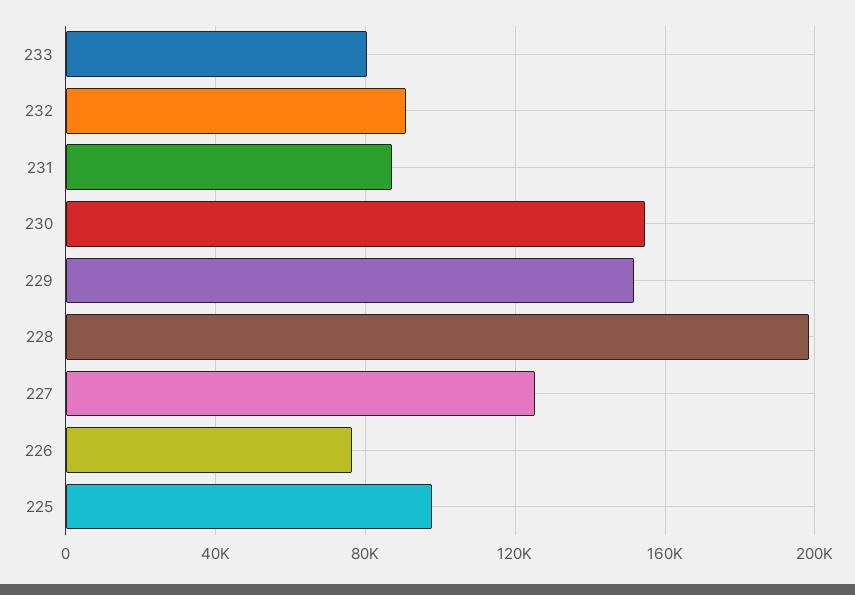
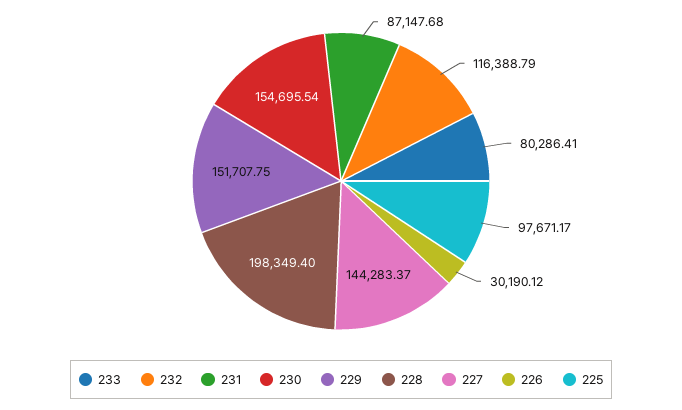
  {
    "233": 80286.41,
-   "232": 90000,
+   "232": 116388.79,
    "231": 87147.68,
    "230": 154695.54,
    "229": 151707.75,
    "228": 198349.4,
-   "227": 125000,
+   "227": 144283.37,
-   "226": 75000,
+   "226": 30190.12,
    "225": 97671.17
  }

